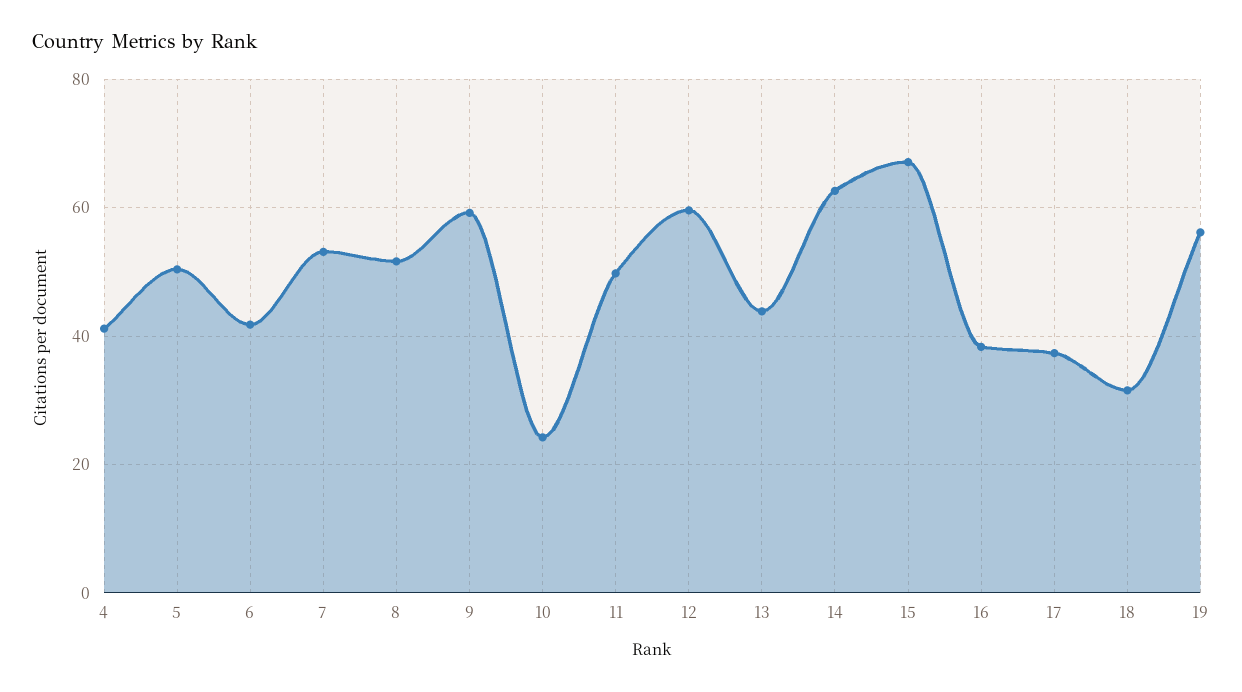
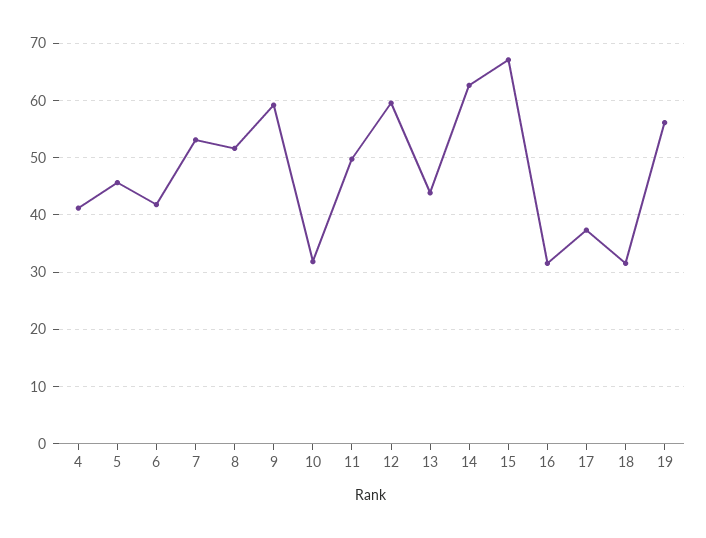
  {
    "4": 42,
-   "5": 50,
+   "5": 46,
    "6": 42,
    "7": 54,
    "8": 52,
    "9": 60,
-   "10": 24,
+   "10": 32,
    "11": 50,
    "12": 60,
    "13": 44,
    "14": 62,
    "15": 68,
-   "16": 38,
+   "16": 32,
    "17": 38,
    "18": 32,
    "19": 56
  }

